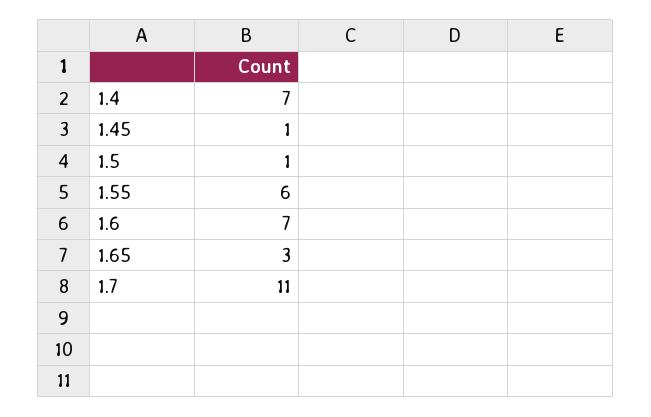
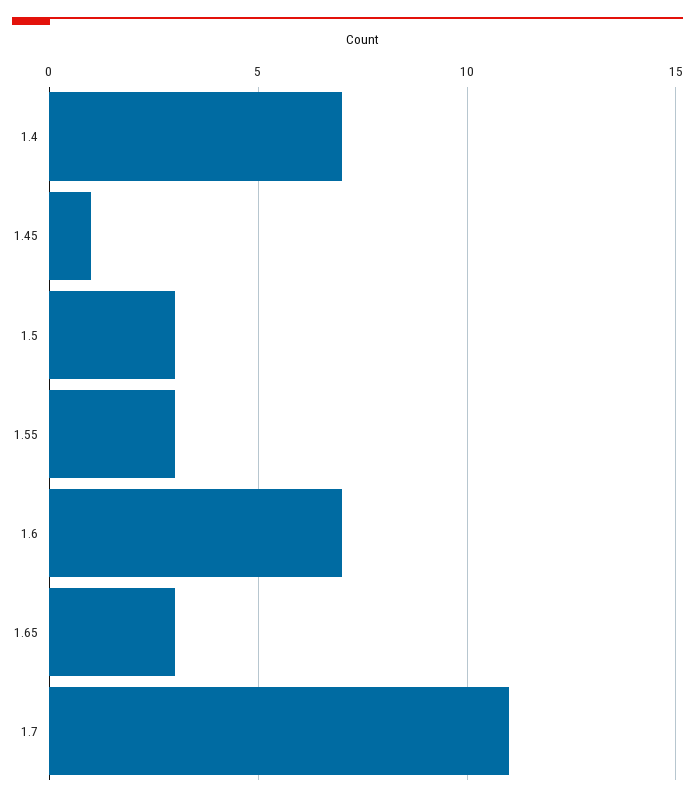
  {
    "1.4": 7,
    "1.45": 1,
-   "1.5": 1,
+   "1.5": 3,
-   "1.55": 6,
+   "1.55": 3,
    "1.6": 7,
    "1.65": 3,
    "1.7": 11
  }

